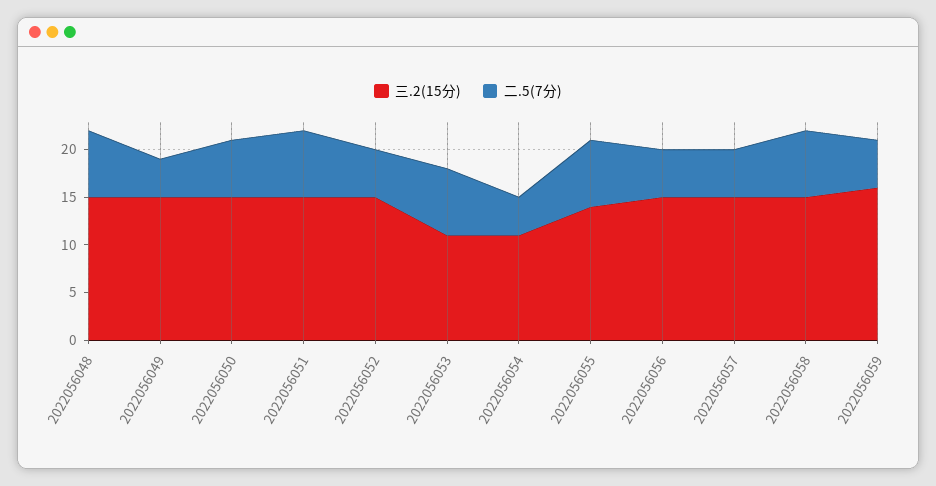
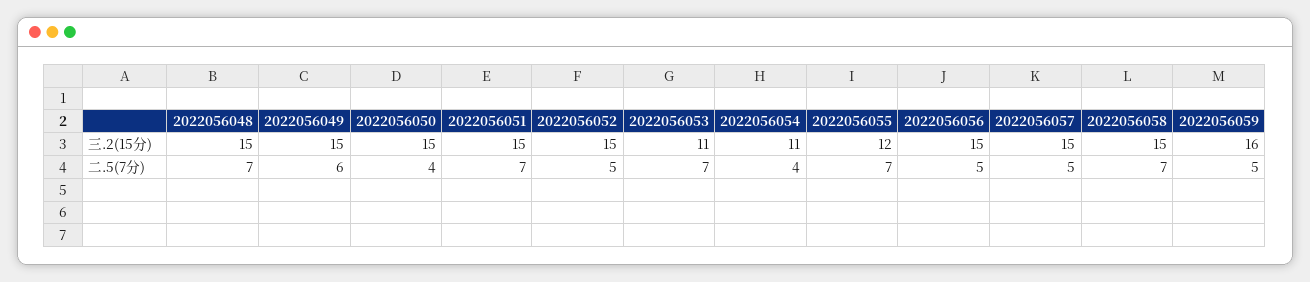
  {
    "三.2(15分)": {
      "2022056048": 15,
      "2022056049": 15,
      "2022056050": 15,
      "2022056051": 15,
      "2022056052": 15,
      "2022056053": 11,
      "2022056054": 11,
-     "2022056055": 14,
+     "2022056055": 12,
      "2022056056": 15,
      "2022056057": 15,
      "2022056058": 15,
      "2022056059": 16
    },
    "二.5(7分)": {
      "2022056048": 7,
-     "2022056049": 4,
+     "2022056049": 6,
-     "2022056050": 6,
+     "2022056050": 4,
      "2022056051": 7,
      "2022056052": 5,
      "2022056053": 7,
      "2022056054": 4,
      "2022056055": 7,
      "2022056056": 5,
      "2022056057": 5,
      "2022056058": 7,
      "2022056059": 5
    }
  }

